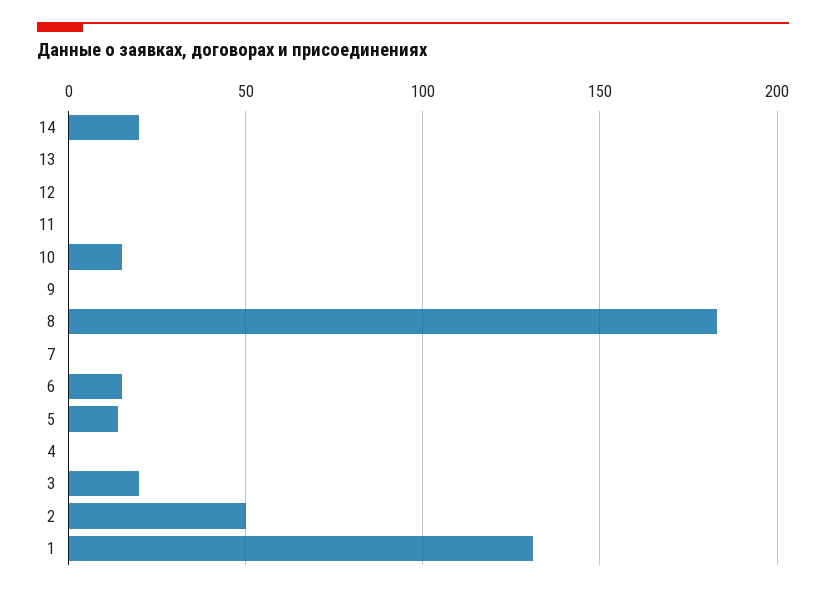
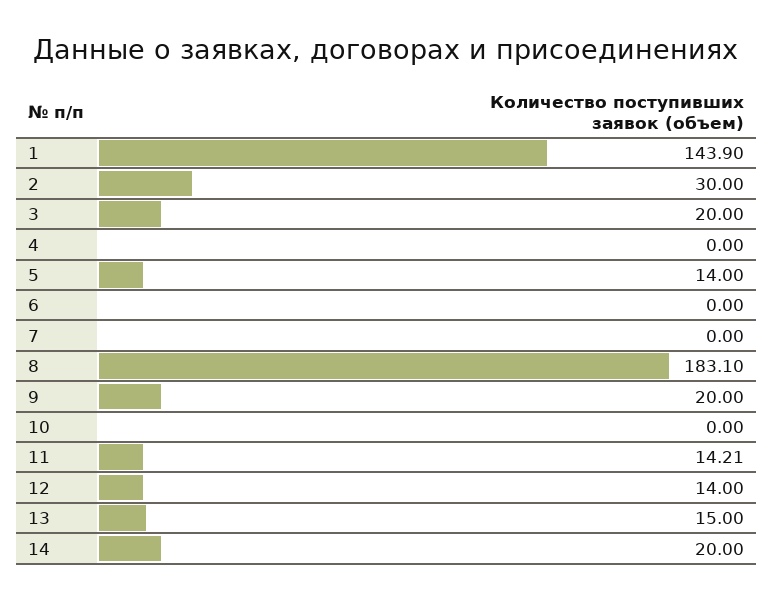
  {
    "14": 20,
-   "13": 0,
+   "13": 15,
-   "12": 0,
+   "12": 14,
-   "11": 0,
+   "11": 14.21,
-   "10": 15,
+   "10": 0,
-   "9": 0,
+   "9": 20,
    "8": 183.1,
    "7": 0,
-   "6": 15,
+   "6": 0,
    "5": 14,
    "4": 0,
    "3": 20,
-   "2": 50,
+   "2": 30,
-   "1": 130
+   "1": 143.9
  }

